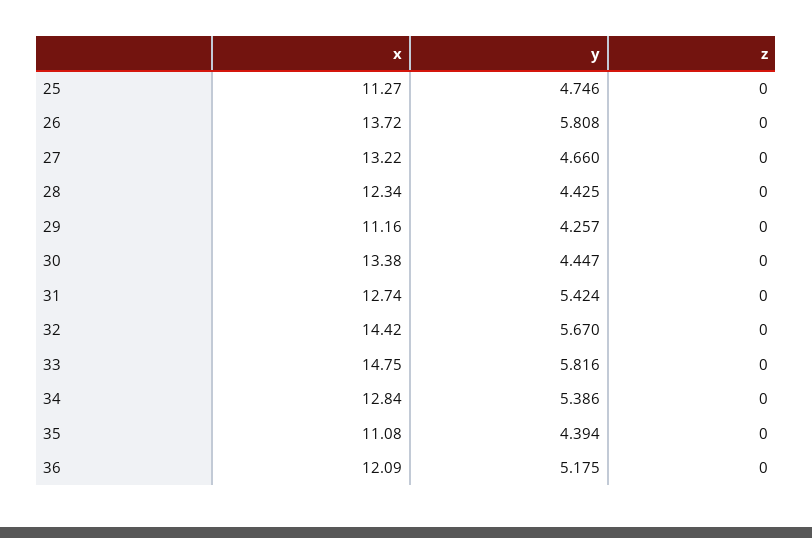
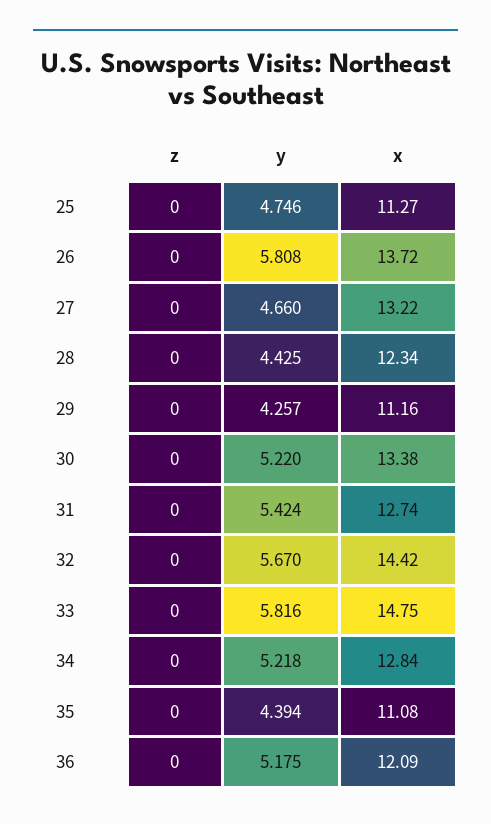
  {
    "x": {
      "25": 11.27,
      "26": 13.72,
      "27": 13.22,
      "28": 12.34,
      "29": 11.16,
      "30": 13.38,
      "31": 12.74,
      "32": 14.42,
      "33": 14.75,
      "34": 12.84,
      "35": 11.08,
      "36": 12.09
    },
    "y": {
      "25": 4.746,
      "26": 5.808,
      "27": 4.66,
      "28": 4.425,
      "29": 4.257,
-     "30": 4.447,
+     "30": 5.22,
      "31": 5.424,
      "32": 5.67,
      "33": 5.816,
-     "34": 5.386,
+     "34": 5.218,
      "35": 4.394,
      "36": 5.175
    },
    "z": {
      "25": 0,
      "26": 0,
      "27": 0,
      "28": 0,
      "29": 0,
      "30": 0,
      "31": 0,
      "32": 0,
      "33": 0,
      "34": 0,
      "35": 0,
      "36": 0
    }
  }

